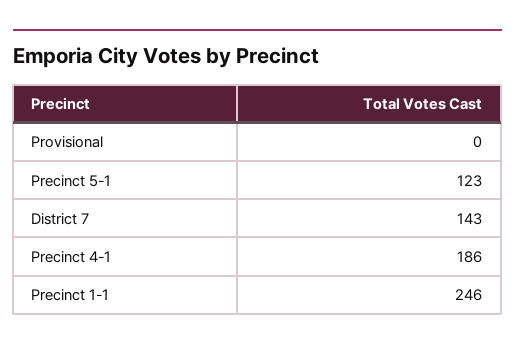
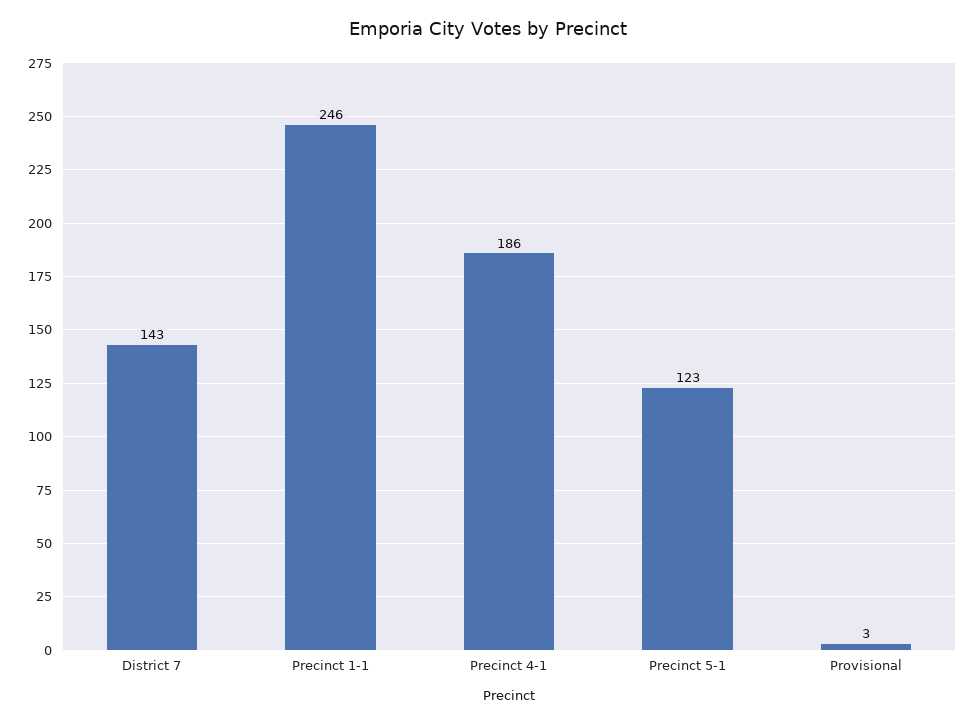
  {
-   "Provisional": 0,
+   "Provisional": 3,
    "Precinct 5-1": 123,
    "District 7": 143,
    "Precinct 4-1": 186,
    "Precinct 1-1": 246
  }

